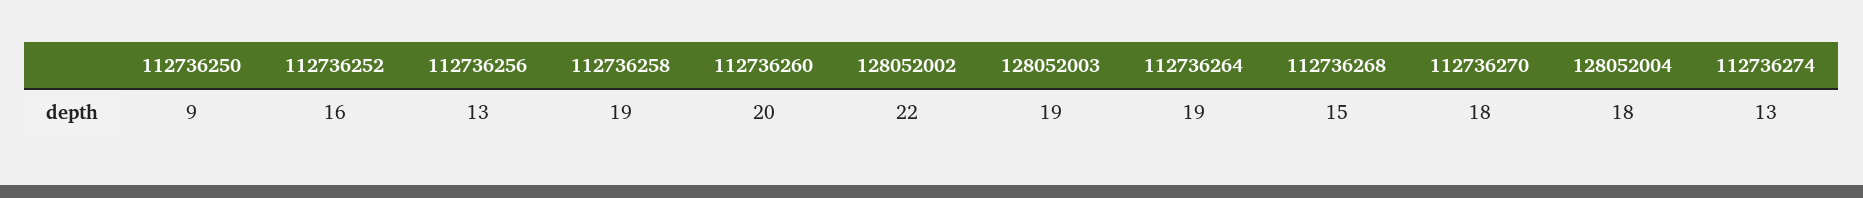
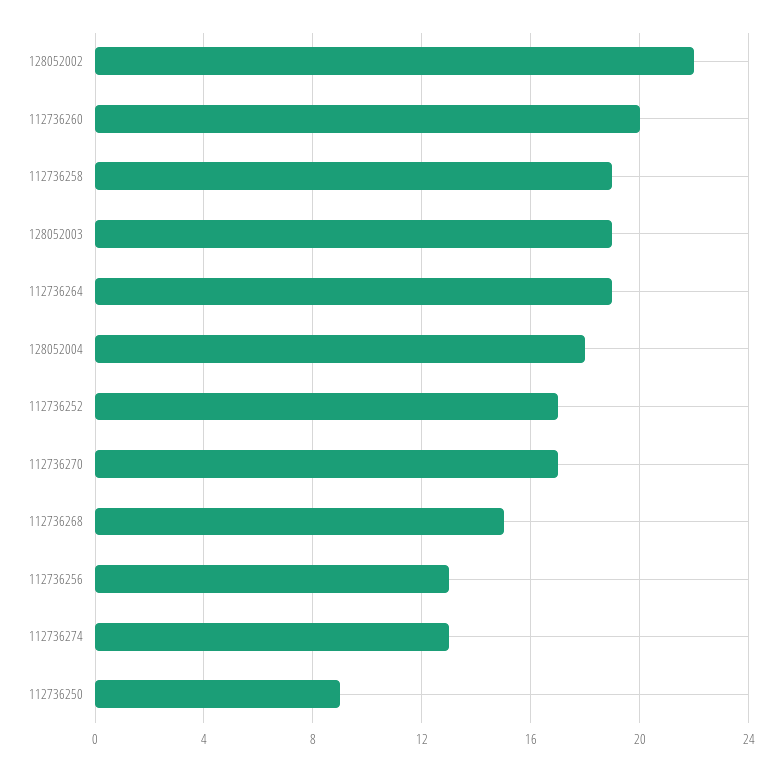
  {
    "112736250": 9,
-   "112736252": 16,
+   "112736252": 17,
    "112736256": 13,
    "112736258": 19,
    "112736260": 20,
    "128052002": 22,
    "128052003": 19,
    "112736264": 19,
    "112736268": 15,
-   "112736270": 18,
+   "112736270": 17,
    "128052004": 18,
    "112736274": 13
  }

